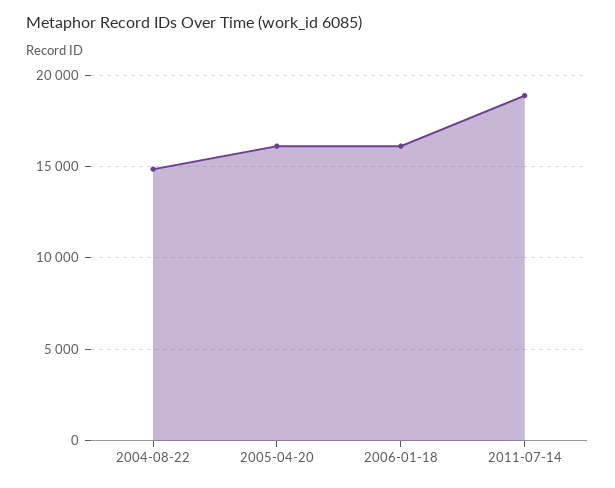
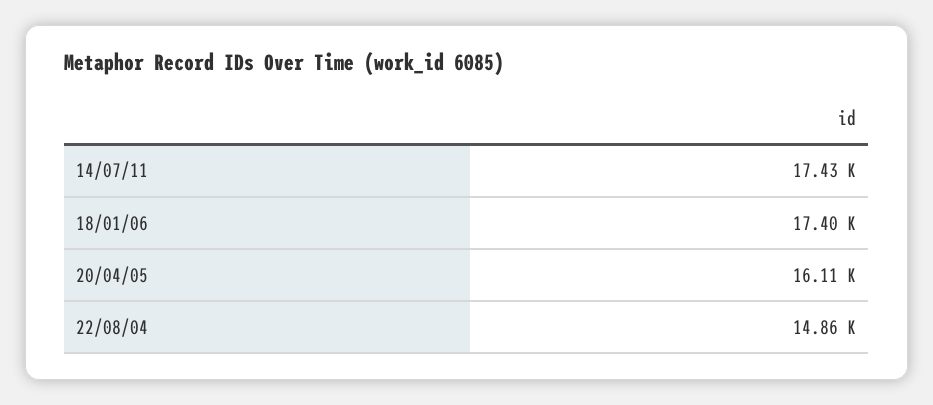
  {
    "2004-08-22": 14860,
    "2005-04-20": 16110,
-   "2006-01-18": 16000,
+   "2006-01-18": 17400,
-   "2011-07-14": 19000
+   "2011-07-14": 17430
  }

